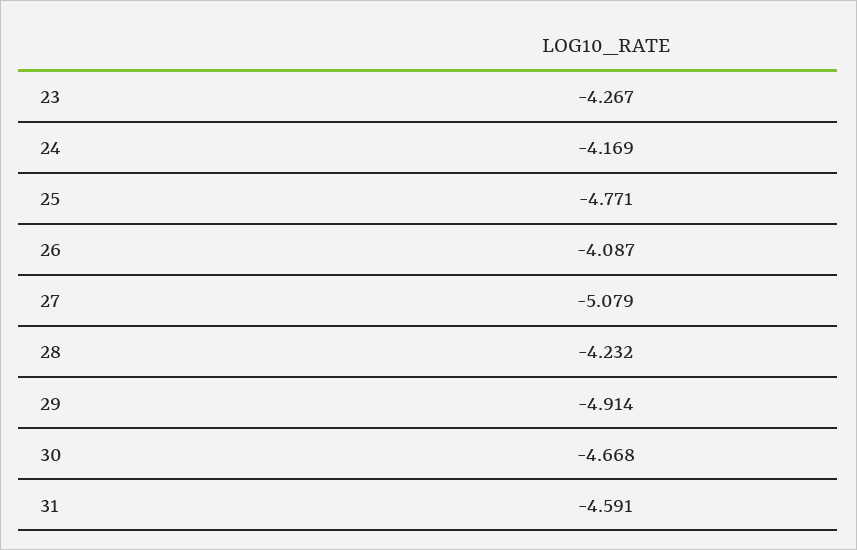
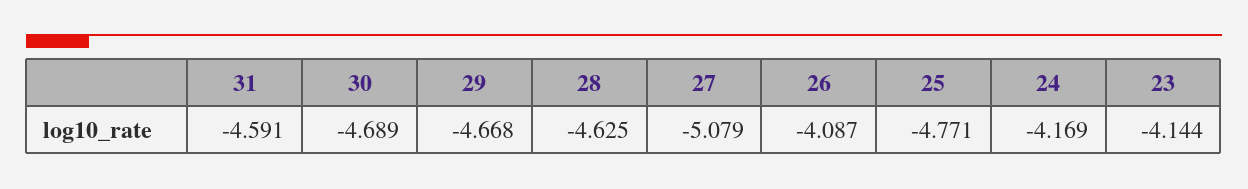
  {
-   "23": -4.267,
+   "23": -4.144,
    "24": -4.169,
    "25": -4.771,
    "26": -4.087,
    "27": -5.079,
-   "28": -4.232,
+   "28": -4.625,
-   "29": -4.914,
+   "29": -4.668,
-   "30": -4.668,
+   "30": -4.689,
    "31": -4.591
  }

